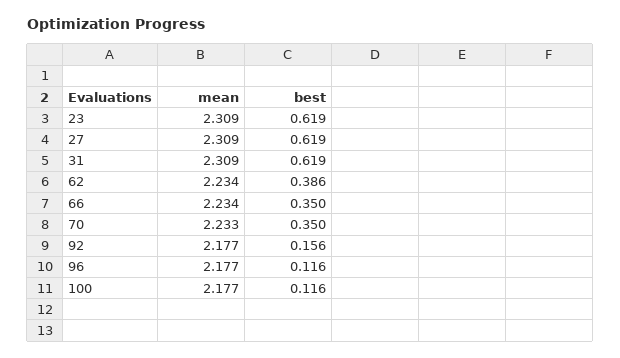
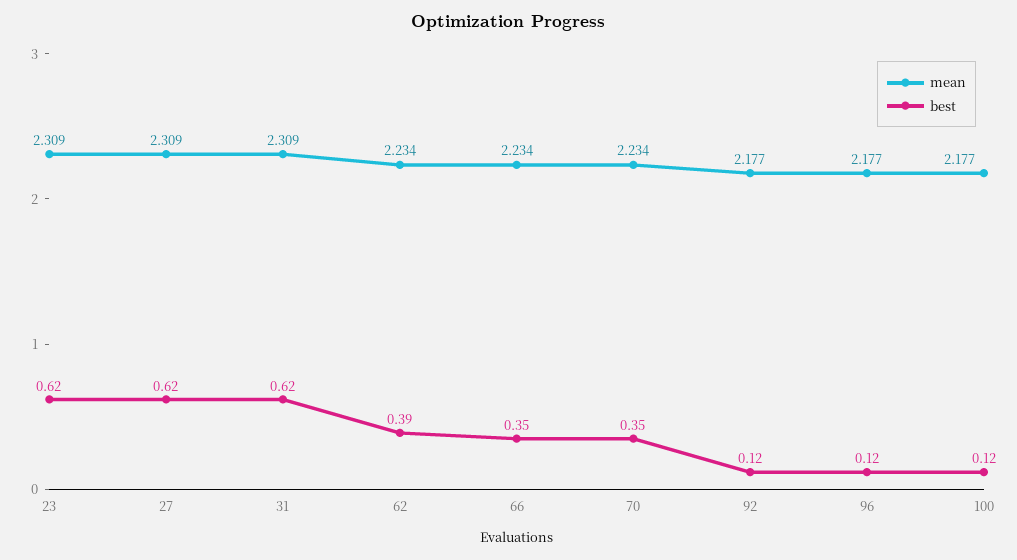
  {
    "mean": {
      "23": 2.309,
      "27": 2.309,
      "31": 2.309,
      "62": 2.234,
      "66": 2.234,
-     "70": 2.233,
+     "70": 2.234,
      "92": 2.177,
      "96": 2.177,
      "100": 2.177
    },
    "best": {
      "23": 0.619,
      "27": 0.619,
      "31": 0.619,
      "62": 0.386,
      "66": 0.35,
      "70": 0.35,
-     "92": 0.156,
+     "92": 0.12,
      "96": 0.116,
      "100": 0.116
    }
  }

